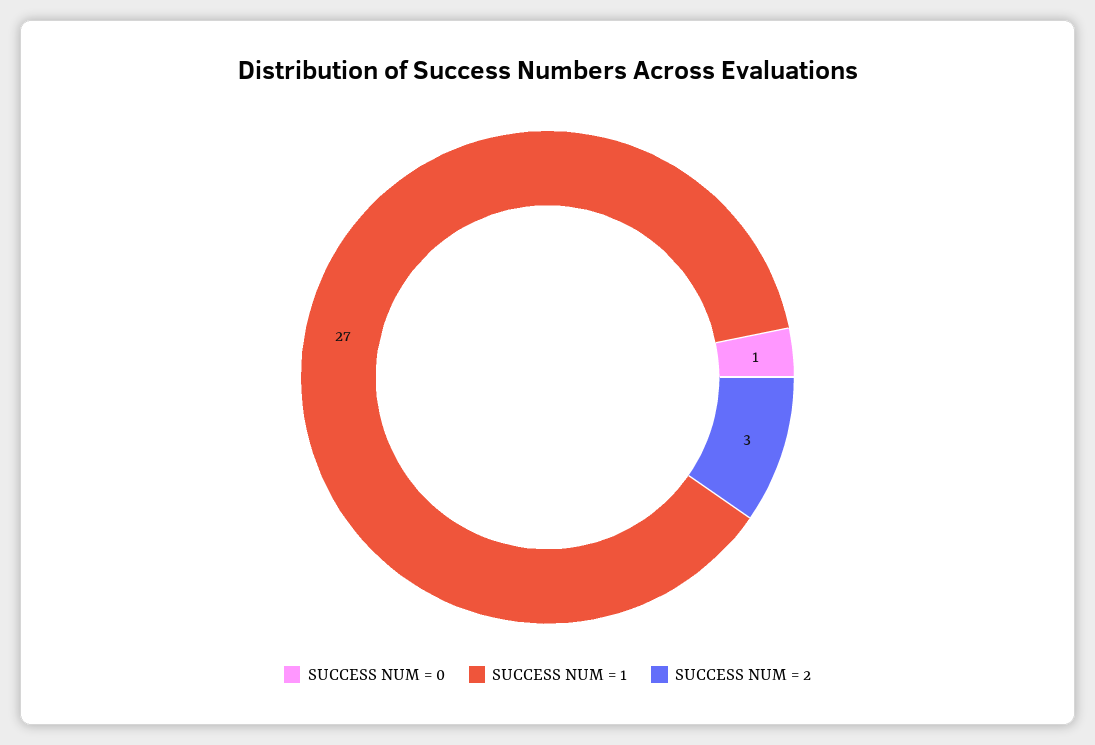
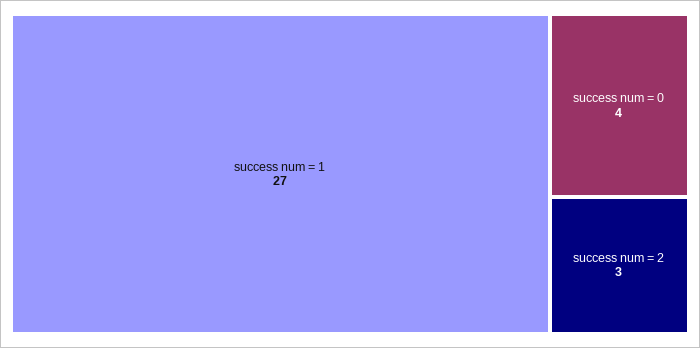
  {
-   "SUCCESS NUM = 0": 1,
+   "SUCCESS NUM = 0": 4,
    "SUCCESS NUM = 1": 27,
    "SUCCESS NUM = 2": 3
  }

